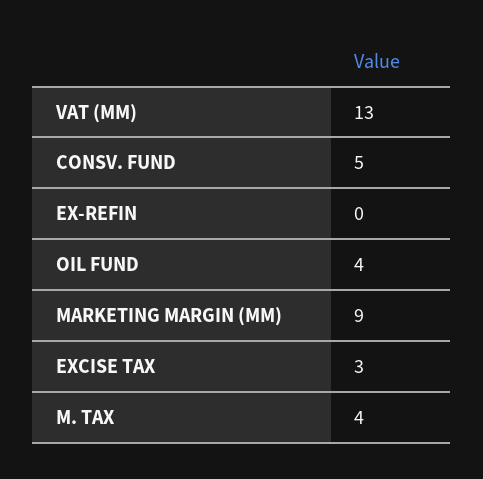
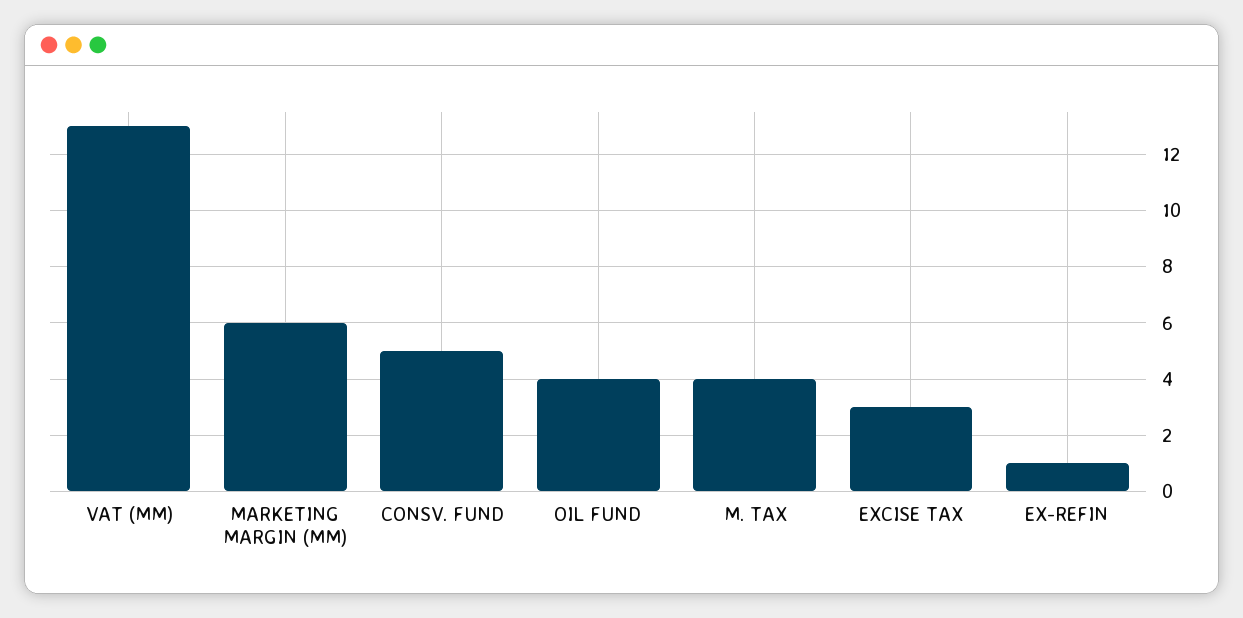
  {
    "VAT (MM)": 13,
    "CONSV. FUND": 5,
-   "EX-REFIN": 0,
+   "EX-REFIN": 1,
    "OIL FUND": 4,
-   "MARKETING MARGIN (MM)": 9,
+   "MARKETING MARGIN (MM)": 6,
    "EXCISE TAX": 3,
    "M. TAX": 4
  }

